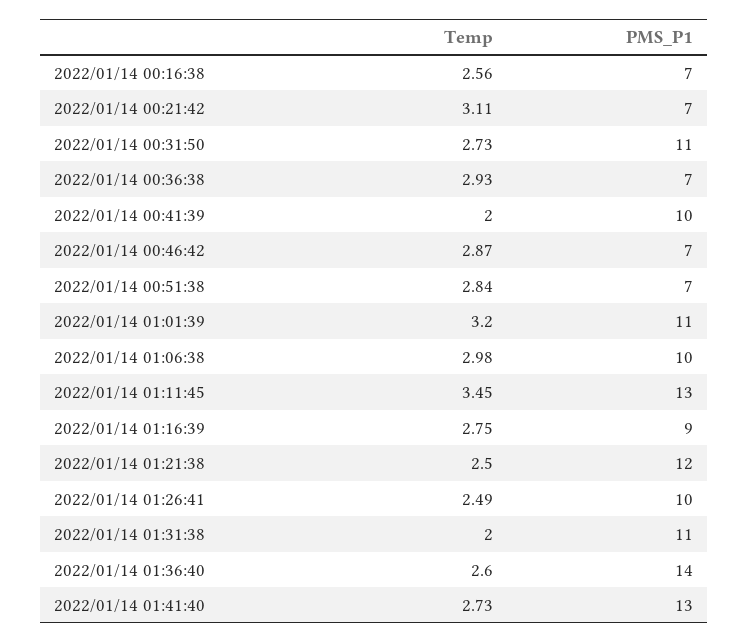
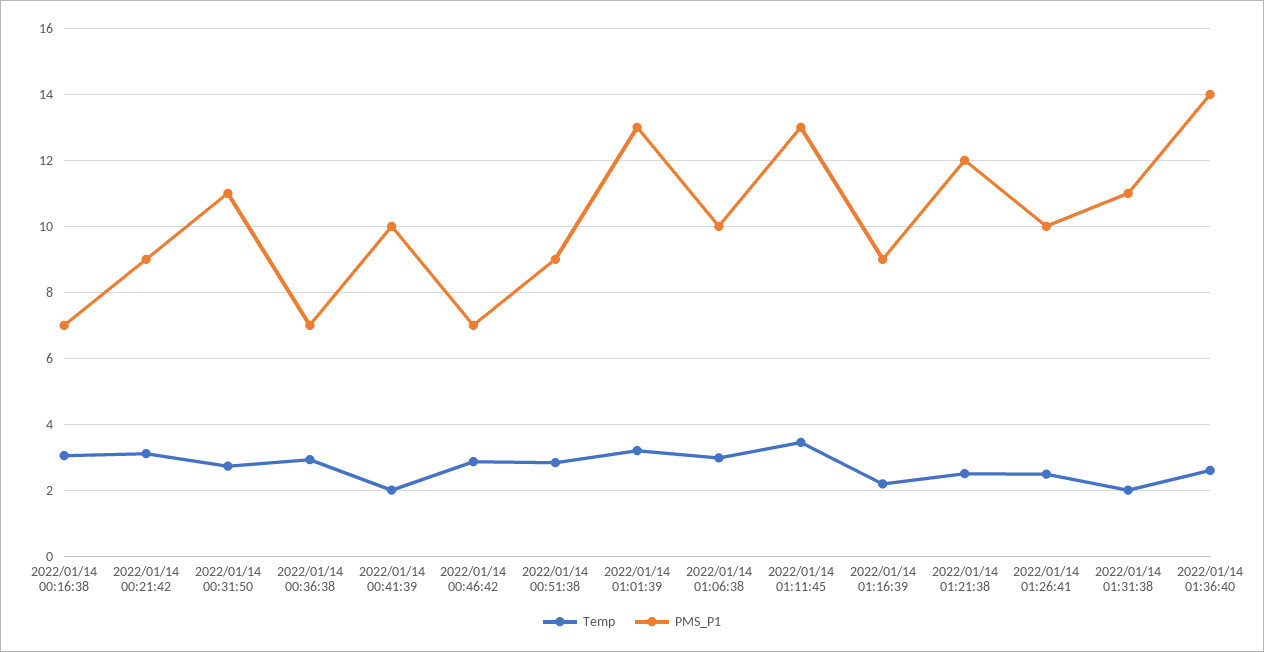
  {
    "Temp": {
-     "2022/01/14 00:16:38": 2.56,
+     "2022/01/14 00:16:38": 3,
      "2022/01/14 00:21:42": 3.11,
      "2022/01/14 00:31:50": 2.73,
      "2022/01/14 00:36:38": 2.93,
      "2022/01/14 00:41:39": 2,
      "2022/01/14 00:46:42": 2.87,
      "2022/01/14 00:51:38": 2.84,
      "2022/01/14 01:01:39": 3.2,
      "2022/01/14 01:06:38": 2.98,
      "2022/01/14 01:11:45": 3.45,
-     "2022/01/14 01:16:39": 2.75,
+     "2022/01/14 01:16:39": 2.2,
      "2022/01/14 01:21:38": 2.5,
      "2022/01/14 01:26:41": 2.49,
      "2022/01/14 01:31:38": 2,
-     "2022/01/14 01:36:40": 2.6,
+     "2022/01/14 01:36:40": 2.6
-     "2022/01/14 01:41:40": 2.73
    },
    "PMS_P1": {
      "2022/01/14 00:16:38": 7,
-     "2022/01/14 00:21:42": 7,
+     "2022/01/14 00:21:42": 9,
      "2022/01/14 00:31:50": 11,
      "2022/01/14 00:36:38": 7,
      "2022/01/14 00:41:39": 10,
      "2022/01/14 00:46:42": 7,
-     "2022/01/14 00:51:38": 7,
+     "2022/01/14 00:51:38": 9,
-     "2022/01/14 01:01:39": 11,
+     "2022/01/14 01:01:39": 13,
      "2022/01/14 01:06:38": 10,
      "2022/01/14 01:11:45": 13,
      "2022/01/14 01:16:39": 9,
      "2022/01/14 01:21:38": 12,
      "2022/01/14 01:26:41": 10,
      "2022/01/14 01:31:38": 11,
-     "2022/01/14 01:36:40": 14,
+     "2022/01/14 01:36:40": 14
-     "2022/01/14 01:41:40": 13
    }
  }

